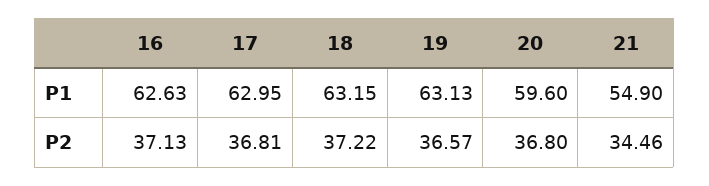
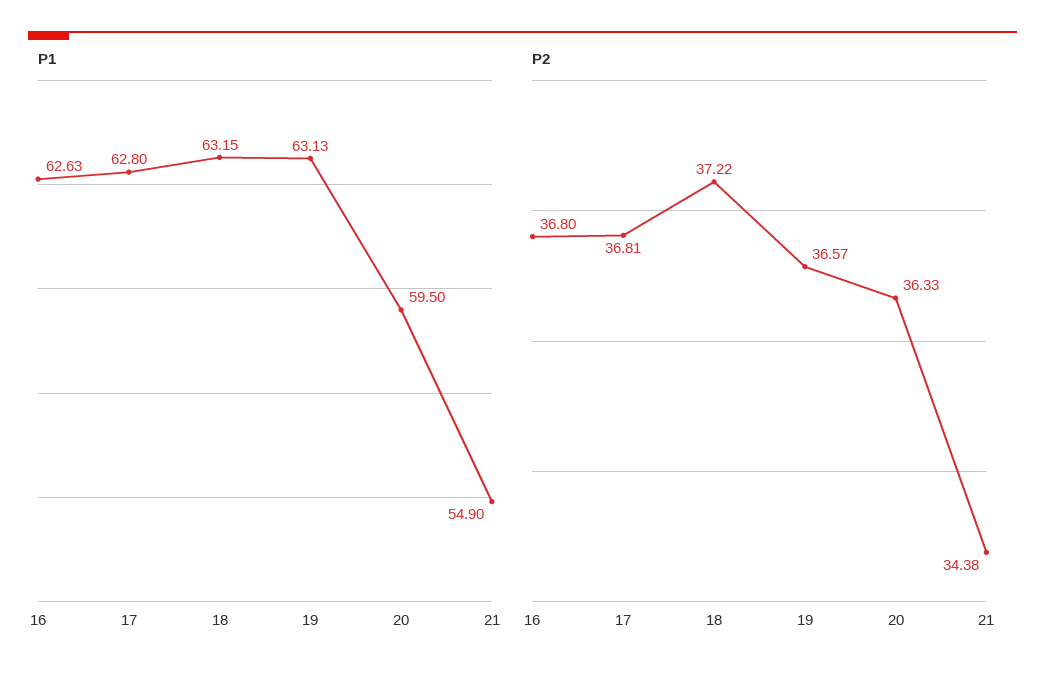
  {
    "P1": {
      "16": 62.63,
-     "17": 62.95,
+     "17": 62.8,
      "18": 63.15,
      "19": 63.13,
-     "20": 59.6,
+     "20": 59.5,
      "21": 54.9
    },
    "P2": {
-     "16": 37.13,
+     "16": 36.8,
      "17": 36.81,
      "18": 37.22,
      "19": 36.57,
-     "20": 36.8,
+     "20": 36.33,
-     "21": 34.46
+     "21": 34.38
    }
  }

